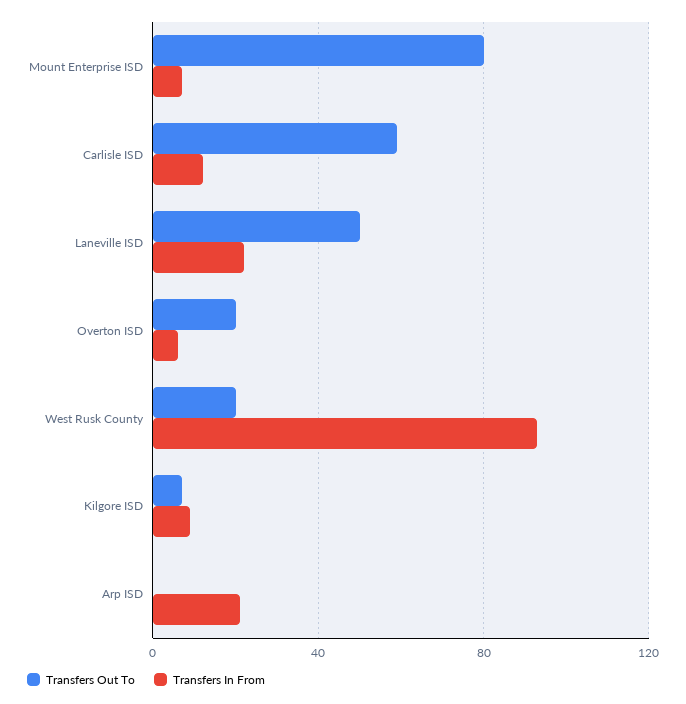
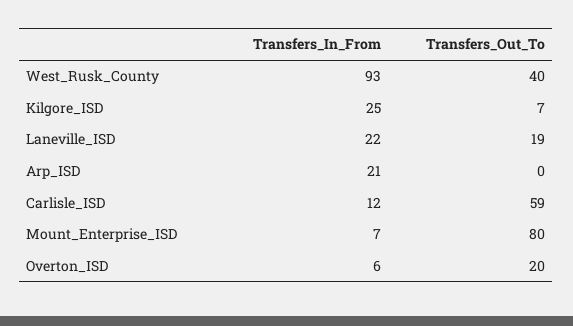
  {
    "Transfers Out To": {
      "Mount Enterprise ISD": 80,
      "Carlisle ISD": 59,
-     "Laneville ISD": 50,
+     "Laneville ISD": 19,
      "Overton ISD": 20,
-     "West Rusk County": 20,
+     "West Rusk County": 40,
      "Kilgore ISD": 7,
      "Arp ISD": 0
    },
    "Transfers In From": {
      "Mount Enterprise ISD": 7,
      "Carlisle ISD": 12,
      "Laneville ISD": 22,
      "Overton ISD": 6,
      "West Rusk County": 93,
-     "Kilgore ISD": 10,
+     "Kilgore ISD": 25,
      "Arp ISD": 21
    }
  }

